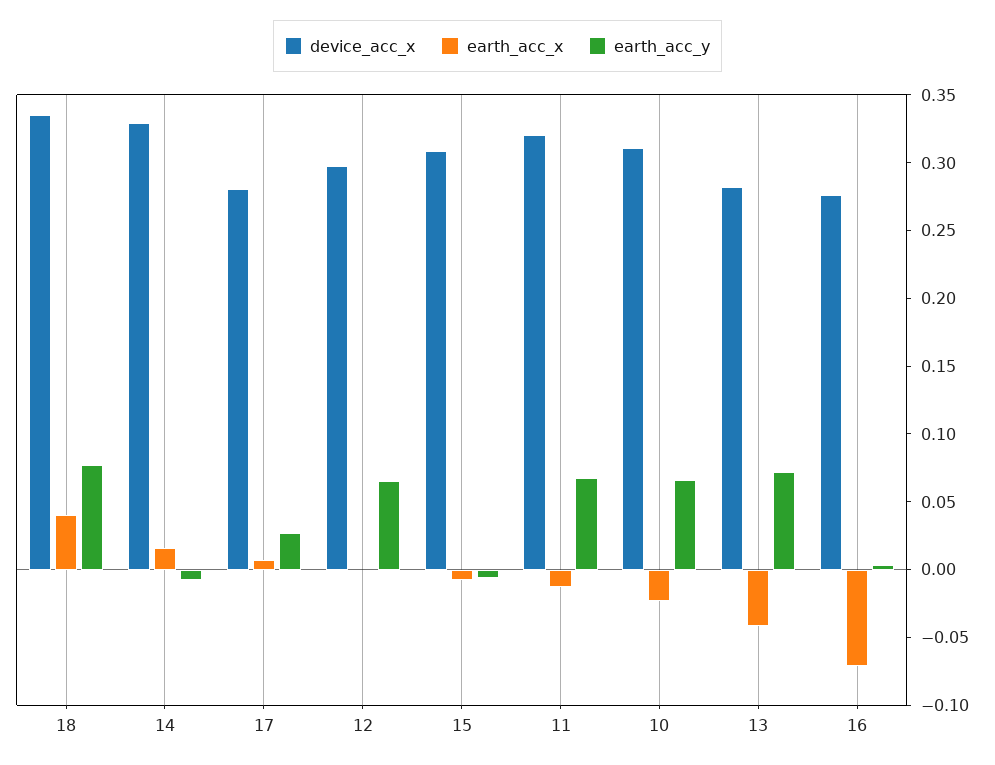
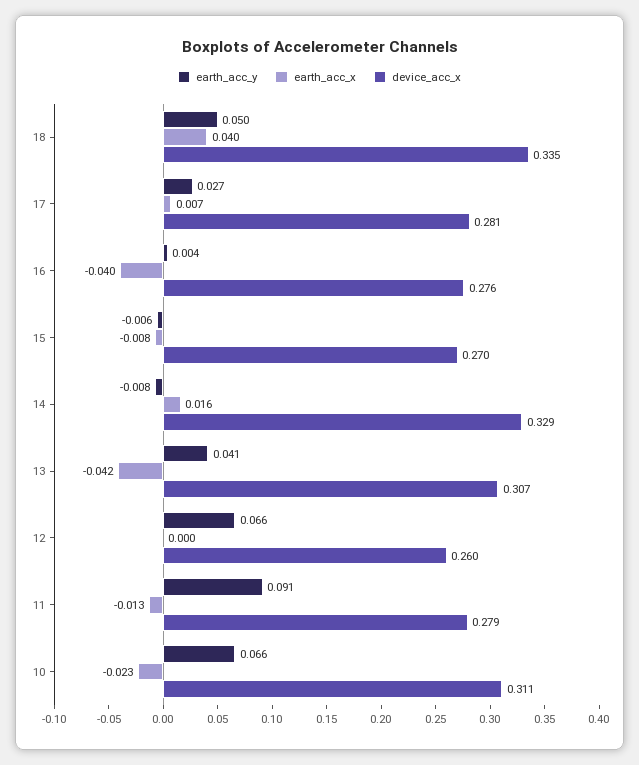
  {
    "device_acc_x": {
      "18": 0.335,
      "14": 0.329,
      "17": 0.281,
-     "12": 0.3,
+     "12": 0.26,
-     "15": 0.31,
+     "15": 0.27,
-     "11": 0.32,
+     "11": 0.279,
      "10": 0.311,
-     "13": 0.28,
+     "13": 0.307,
      "16": 0.276
    },
    "earth_acc_x": {
      "18": 0.04,
      "14": 0.016,
      "17": 0.007,
      "12": 0,
      "15": -0.008,
      "11": -0.013,
      "10": -0.023,
      "13": -0.042,
-     "16": -0.07
+     "16": -0.04
    },
    "earth_acc_y": {
-     "18": 0.08,
+     "18": 0.05,
      "14": -0.008,
      "17": 0.027,
      "12": 0.066,
      "15": -0.006,
-     "11": 0.07,
+     "11": 0.091,
      "10": 0.066,
-     "13": 0.07,
+     "13": 0.041,
      "16": 0.004
    }
  }

